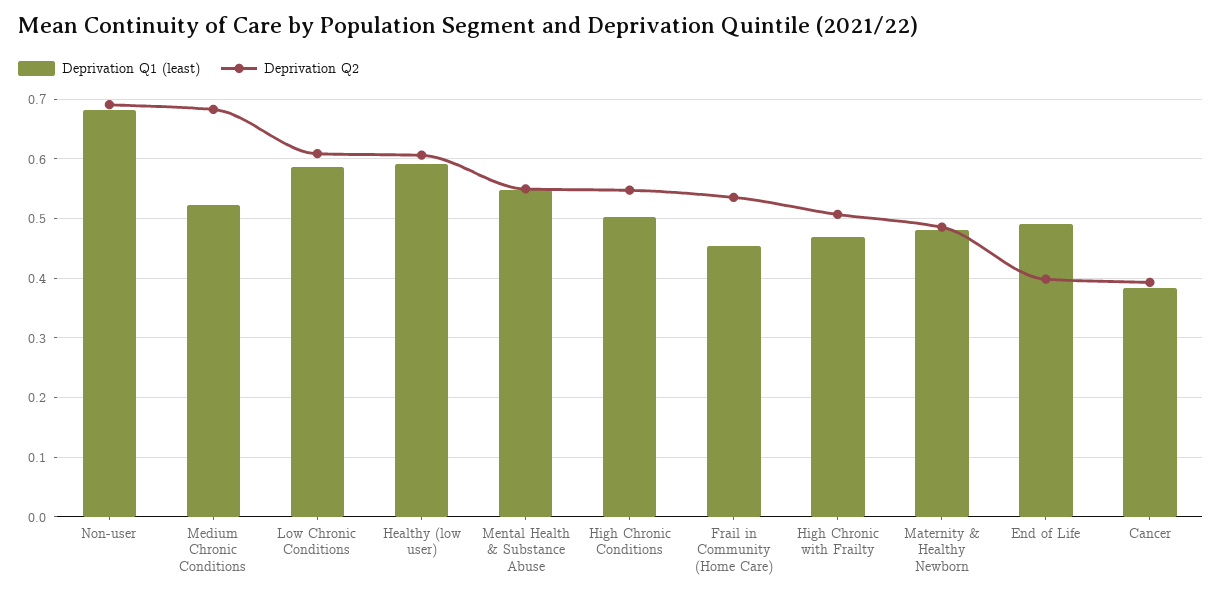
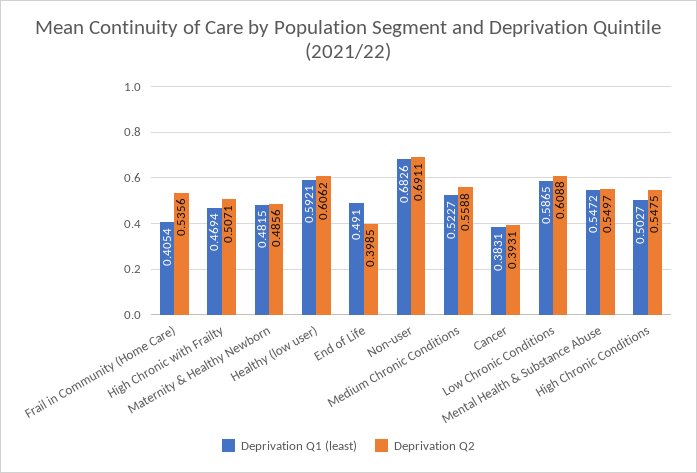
  {
    "Deprivation Q1 (least)": {
      "Non-user": 0.6826,
      "Medium Chronic Conditions": 0.5227,
      "Low Chronic Conditions": 0.5865,
      "Healthy (low user)": 0.5921,
      "Mental Health & Substance Abuse": 0.5472,
      "High Chronic Conditions": 0.5027,
-     "Frail in Community (Home Care)": 0.46,
+     "Frail in Community (Home Care)": 0.4054,
      "High Chronic with Frailty": 0.4694,
      "Maternity & Healthy Newborn": 0.4815,
      "End of Life": 0.491,
      "Cancer": 0.3831
    },
    "Deprivation Q2": {
      "Non-user": 0.6911,
-     "Medium Chronic Conditions": 0.68,
+     "Medium Chronic Conditions": 0.5588,
      "Low Chronic Conditions": 0.6088,
      "Healthy (low user)": 0.6062,
      "Mental Health & Substance Abuse": 0.5497,
      "High Chronic Conditions": 0.5475,
      "Frail in Community (Home Care)": 0.5356,
      "High Chronic with Frailty": 0.5071,
      "Maternity & Healthy Newborn": 0.4856,
      "End of Life": 0.3985,
      "Cancer": 0.3931
    }
  }

